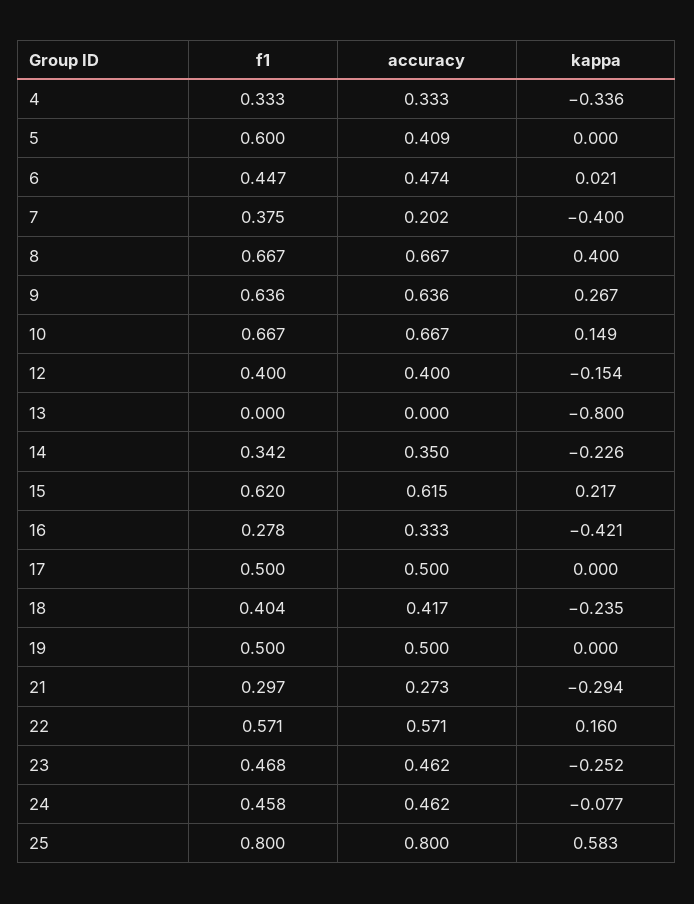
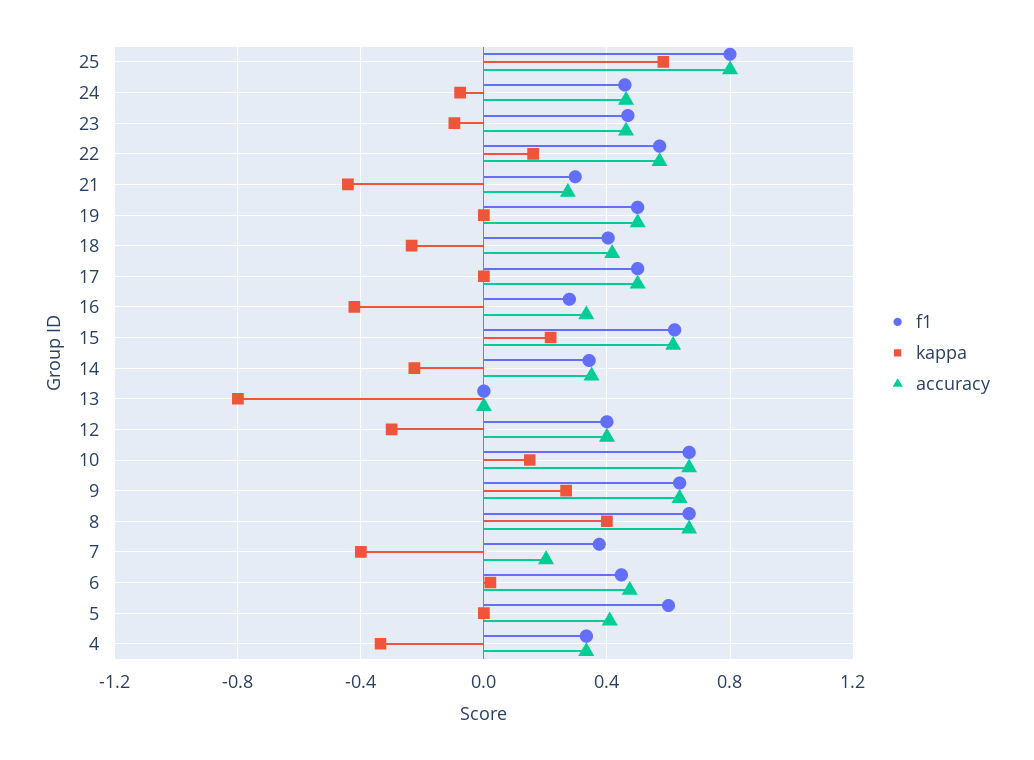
  {
    "f1": {
      "4": 0.333,
      "5": 0.6,
      "6": 0.447,
      "7": 0.375,
      "8": 0.667,
      "9": 0.636,
      "10": 0.667,
      "12": 0.4,
      "13": 0,
      "14": 0.342,
      "15": 0.62,
      "16": 0.278,
      "17": 0.5,
      "18": 0.404,
      "19": 0.5,
      "21": 0.297,
      "22": 0.571,
      "23": 0.468,
      "24": 0.458,
      "25": 0.8
    },
    "accuracy": {
      "4": 0.333,
      "5": 0.409,
      "6": 0.474,
      "7": 0.202,
      "8": 0.667,
      "9": 0.636,
      "10": 0.667,
      "12": 0.4,
      "13": 0,
      "14": 0.35,
      "15": 0.615,
      "16": 0.333,
      "17": 0.5,
      "18": 0.417,
      "19": 0.5,
      "21": 0.273,
      "22": 0.571,
      "23": 0.462,
      "24": 0.462,
      "25": 0.8
    },
    "kappa": {
      "4": -0.336,
      "5": 0,
      "6": 0.021,
      "7": -0.4,
      "8": 0.4,
      "9": 0.267,
      "10": 0.149,
-     "12": -0.154,
+     "12": -0.3,
      "13": -0.8,
      "14": -0.226,
      "15": 0.217,
      "16": -0.421,
      "17": 0,
      "18": -0.235,
      "19": 0,
-     "21": -0.294,
+     "21": -0.45,
      "22": 0.16,
-     "23": -0.252,
+     "23": -0.1,
      "24": -0.077,
      "25": 0.583
    }
  }

